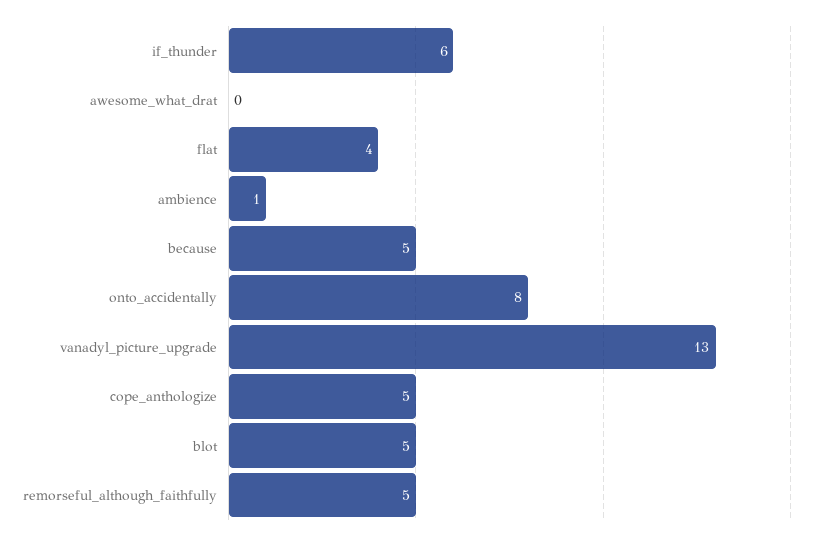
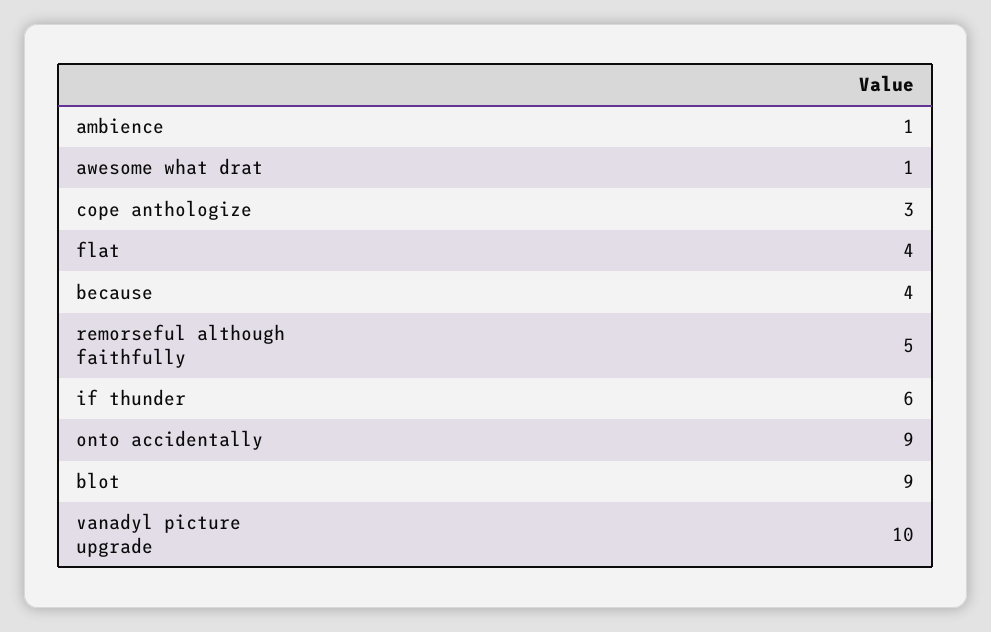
  {
    "if_thunder": 6,
-   "awesome_what_drat": 0,
+   "awesome_what_drat": 1,
    "flat": 4,
    "ambience": 1,
-   "because": 5,
+   "because": 4,
-   "onto_accidentally": 8,
+   "onto_accidentally": 9,
-   "vanadyl_picture_upgrade": 13,
+   "vanadyl_picture_upgrade": 10,
-   "cope_anthologize": 5,
+   "cope_anthologize": 3,
-   "blot": 5,
+   "blot": 9,
    "remorseful_although_faithfully": 5
  }

